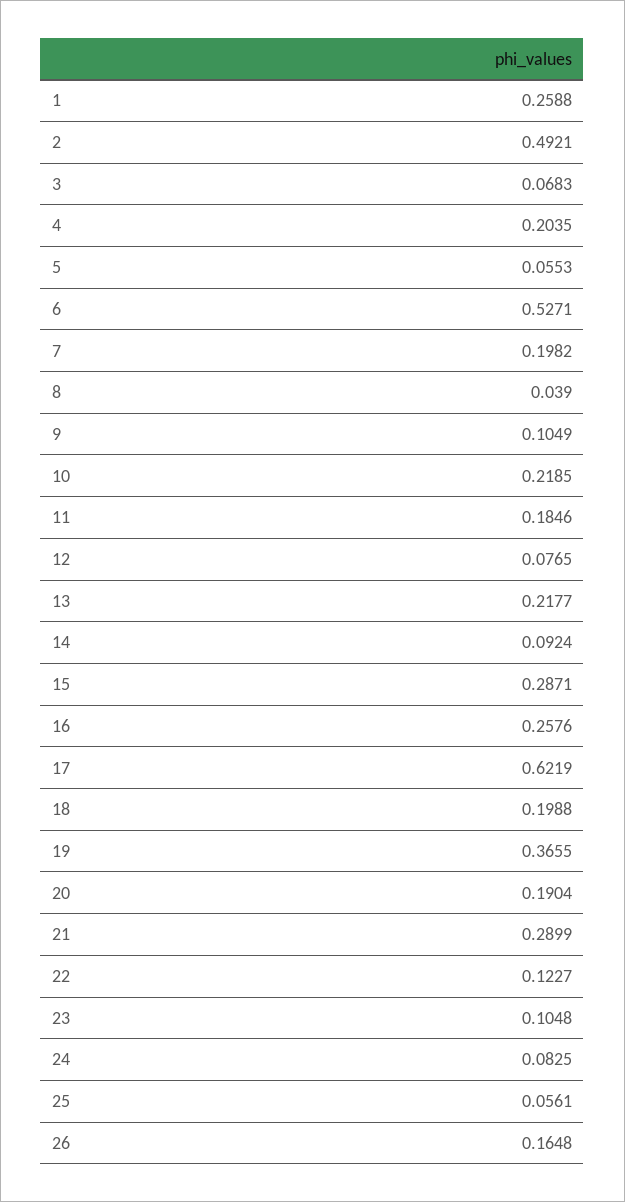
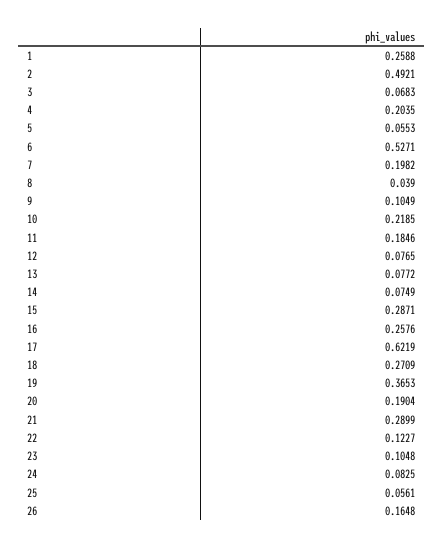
  {
    "1": 0.2588,
    "2": 0.4921,
    "3": 0.0683,
    "4": 0.2035,
    "5": 0.0553,
    "6": 0.5271,
    "7": 0.1982,
    "8": 0.039,
    "9": 0.1049,
    "10": 0.2185,
    "11": 0.1846,
    "12": 0.0765,
-   "13": 0.2177,
+   "13": 0.0772,
-   "14": 0.0924,
+   "14": 0.0749,
    "15": 0.2871,
    "16": 0.2576,
    "17": 0.6219,
-   "18": 0.1988,
+   "18": 0.2709,
-   "19": 0.3655,
+   "19": 0.3653,
    "20": 0.1904,
    "21": 0.2899,
    "22": 0.1227,
    "23": 0.1048,
    "24": 0.0825,
    "25": 0.0561,
    "26": 0.1648
  }

